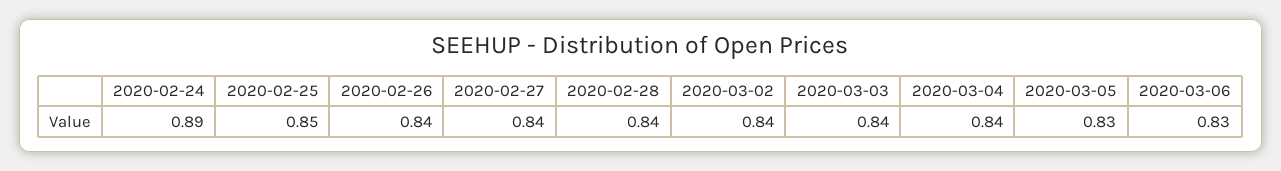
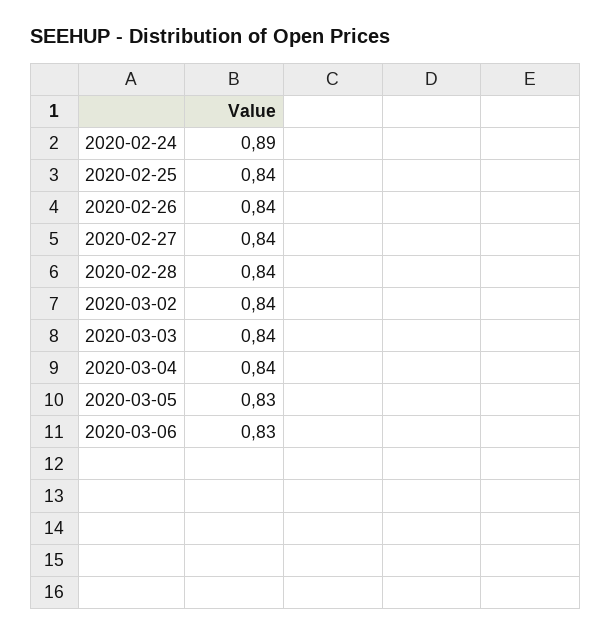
  {
    "2020-02-24": 0.89,
-   "2020-02-25": 0.85,
+   "2020-02-25": 0.84,
    "2020-02-26": 0.84,
    "2020-02-27": 0.84,
    "2020-02-28": 0.84,
    "2020-03-02": 0.84,
    "2020-03-03": 0.84,
    "2020-03-04": 0.84,
    "2020-03-05": 0.83,
    "2020-03-06": 0.83
  }

